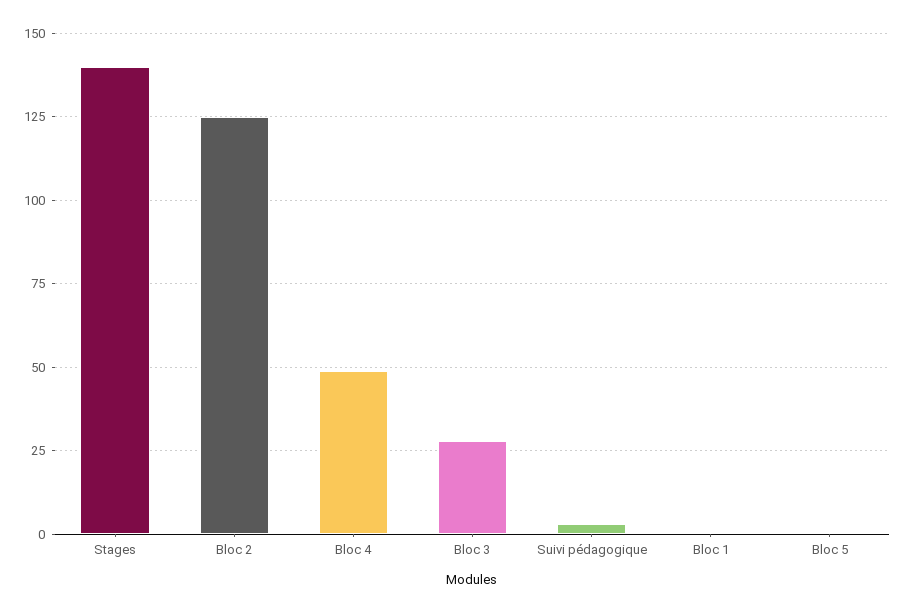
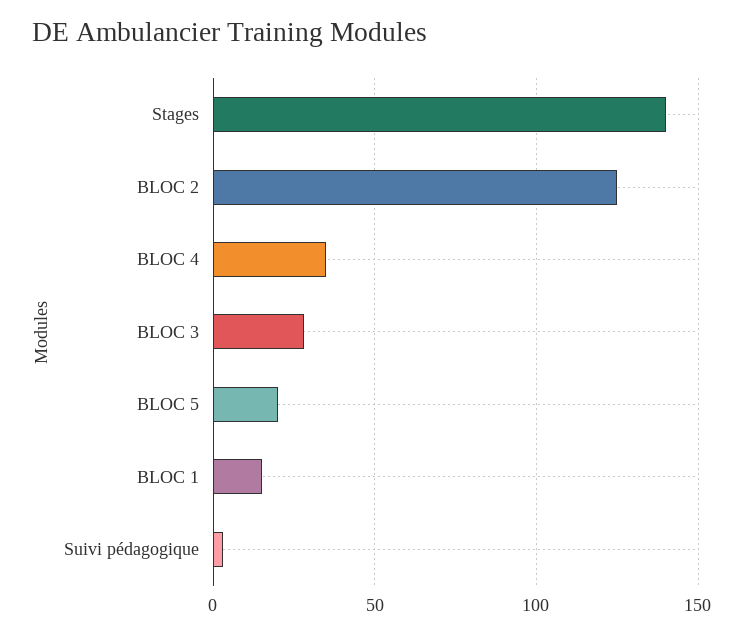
  {
    "Stages": 140,
    "Bloc 2": 125,
-   "Bloc 4": 50,
+   "Bloc 4": 35,
    "Bloc 3": 30,
    "Suivi pédagogique": 5,
-   "Bloc 1": 0,
+   "Bloc 1": 15,
-   "Bloc 5": 0
+   "Bloc 5": 20
  }

